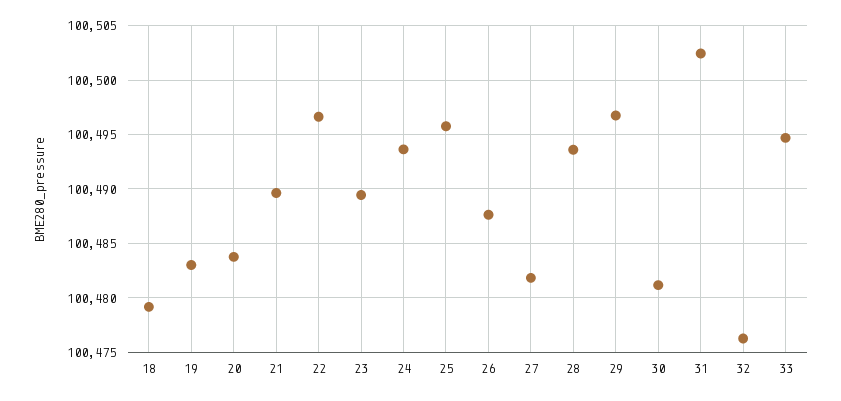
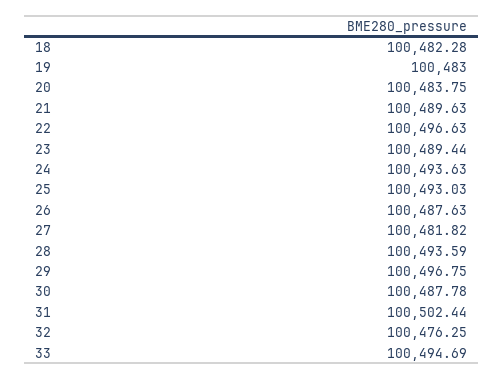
  {
-   "18": 100479,
+   "18": 100482.28,
    "19": 100483,
    "20": 100483.75,
    "21": 100489.63,
    "22": 100496.63,
    "23": 100489.44,
    "24": 100493.63,
-   "25": 100496,
+   "25": 100493.03,
    "26": 100487.63,
    "27": 100481.82,
    "28": 100493.59,
    "29": 100496.75,
-   "30": 100481,
+   "30": 100487.78,
    "31": 100502.44,
    "32": 100476.25,
    "33": 100494.69
  }

